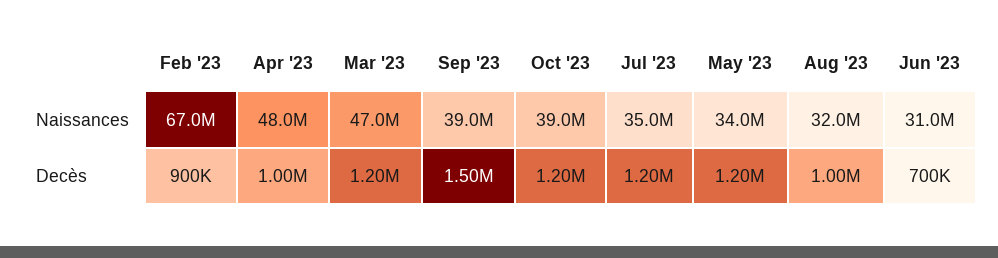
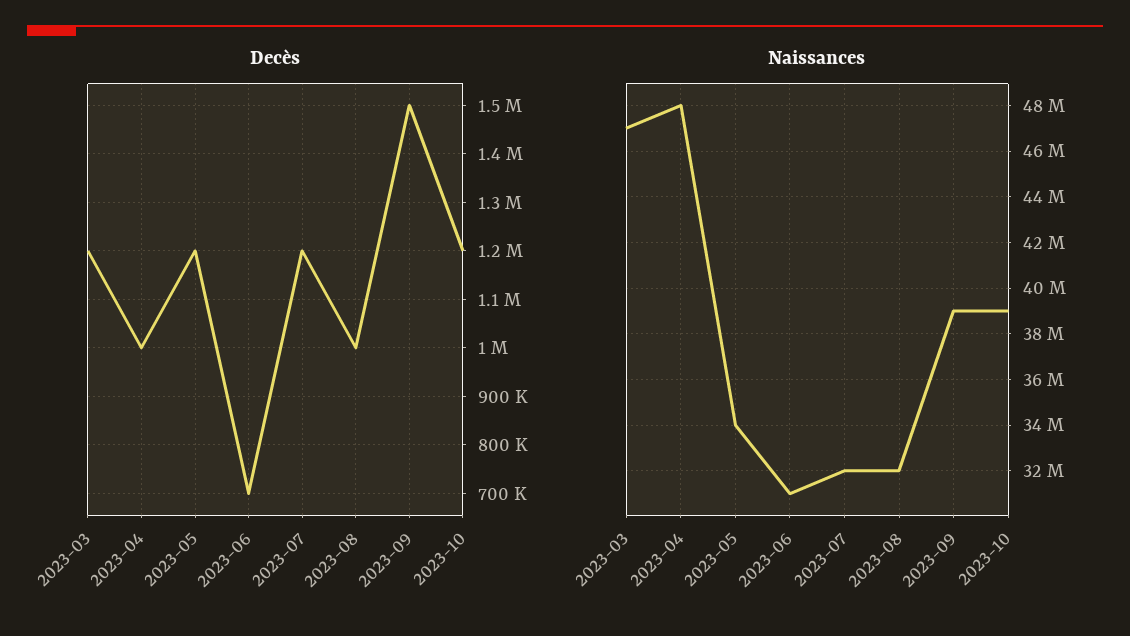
  {
    "Naissances": {
-     "Feb '23": 67000000,
      "Apr '23": 48000000,
      "Mar '23": 47000000,
      "Sep '23": 39000000,
      "Oct '23": 39000000,
-     "Jul '23": 35000000,
+     "Jul '23": 32000000,
      "May '23": 34000000,
      "Aug '23": 32000000,
      "Jun '23": 31000000
    },
    "Decès": {
-     "Feb '23": 900000,
      "Apr '23": 1000000,
      "Mar '23": 1200000,
      "Sep '23": 1500000,
      "Oct '23": 1200000,
      "Jul '23": 1200000,
      "May '23": 1200000,
      "Aug '23": 1000000,
      "Jun '23": 700000
    }
  }

